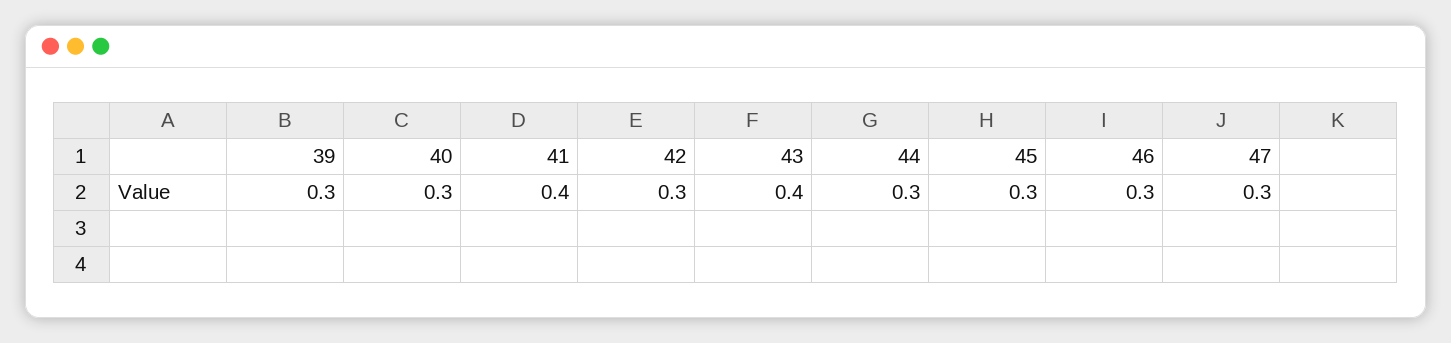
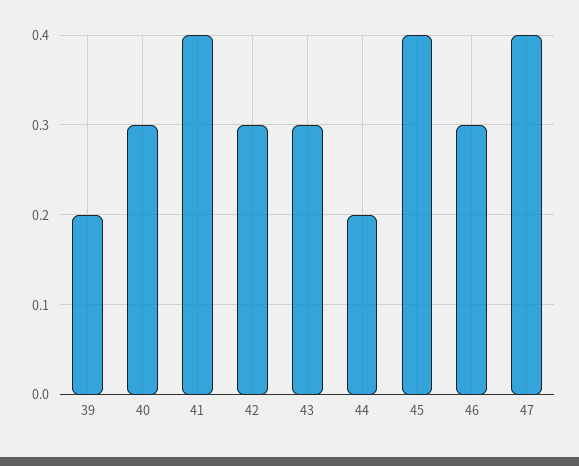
  {
-   "39": 0.3,
+   "39": 0.2,
    "40": 0.3,
    "41": 0.4,
    "42": 0.3,
-   "43": 0.4,
+   "43": 0.3,
-   "44": 0.3,
+   "44": 0.2,
-   "45": 0.3,
+   "45": 0.4,
    "46": 0.3,
-   "47": 0.3
+   "47": 0.4
  }

